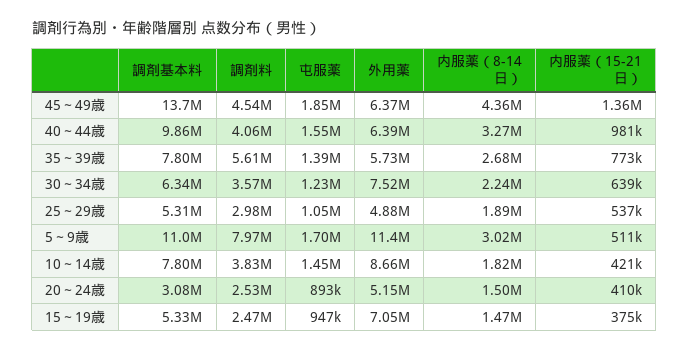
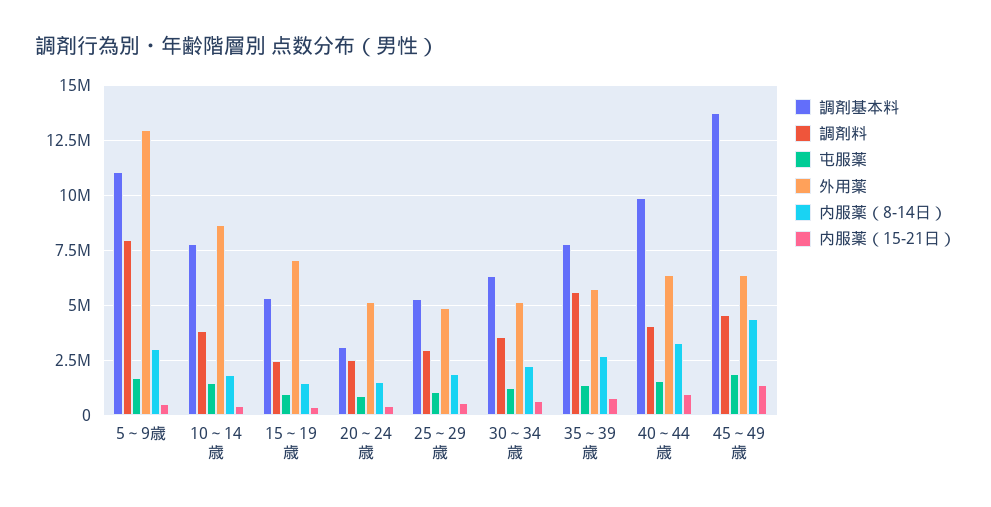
  {
    "調剤基本料": {
      "45～49歳": 13700000,
      "40～44歳": 9860000,
      "35～39歳": 7800000,
      "30～34歳": 6340000,
      "25～29歳": 5310000,
      "5～9歳": 11000000,
      "10～14歳": 7800000,
      "20～24歳": 3080000,
      "15～19歳": 5330000
    },
    "調剤料": {
      "45～49歳": 4540000,
      "40～44歳": 4060000,
      "35～39歳": 5610000,
      "30～34歳": 3570000,
      "25～29歳": 2980000,
      "5～9歳": 7970000,
      "10～14歳": 3830000,
      "20～24歳": 2530000,
      "15～19歳": 2470000
    },
    "屯服薬": {
      "45～49歳": 1850000,
      "40～44歳": 1550000,
      "35～39歳": 1390000,
      "30～34歳": 1230000,
      "25～29歳": 1050000,
      "5～9歳": 1700000,
      "10～14歳": 1450000,
      "20～24歳": 893000,
      "15～19歳": 947000
    },
    "外用薬": {
      "45～49歳": 6370000,
      "40～44歳": 6390000,
      "35～39歳": 5730000,
-     "30～34歳": 7520000,
+     "30～34歳": 5000000,
      "25～29歳": 4880000,
-     "5～9歳": 11400000,
+     "5～9歳": 13000000,
      "10～14歳": 8660000,
      "20～24歳": 5150000,
      "15～19歳": 7050000
    },
    "内服薬（8-14日）": {
      "45～49歳": 4360000,
      "40～44歳": 3270000,
      "35～39歳": 2680000,
      "30～34歳": 2240000,
      "25～29歳": 1890000,
      "5～9歳": 3020000,
      "10～14歳": 1820000,
      "20～24歳": 1500000,
      "15～19歳": 1470000
    },
    "内服薬（15-21日）": {
      "45～49歳": 1360000,
      "40～44歳": 981000,
      "35～39歳": 773000,
      "30～34歳": 639000,
      "25～29歳": 537000,
      "5～9歳": 511000,
      "10～14歳": 421000,
      "20～24歳": 410000,
      "15～19歳": 375000
    }
  }

